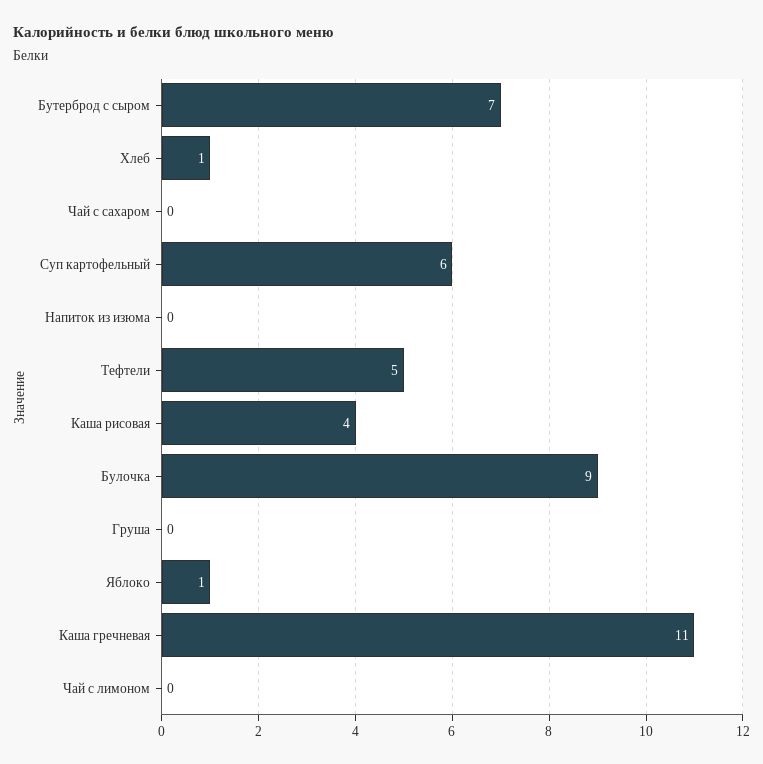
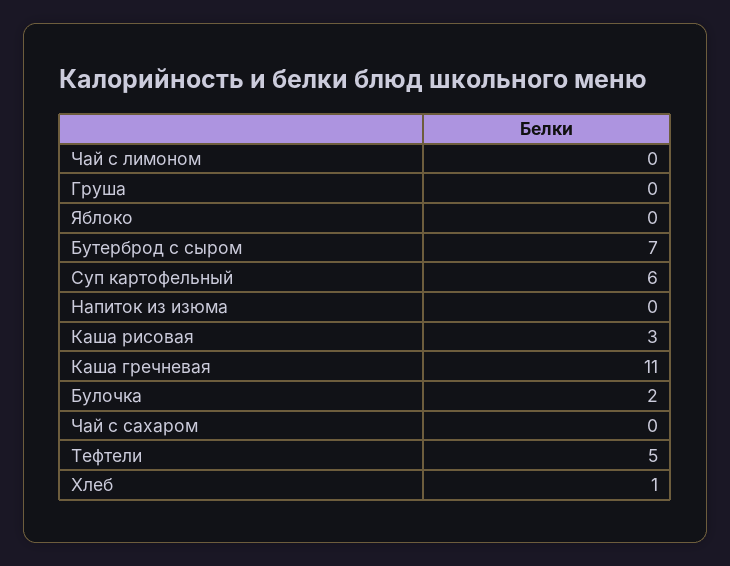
  {
    "Бутерброд с сыром": 7,
    "Хлеб": 1,
    "Чай с сахаром": 0,
    "Суп картофельный": 6,
    "Напиток из изюма": 0,
    "Тефтели": 5,
-   "Каша рисовая": 4,
+   "Каша рисовая": 3,
-   "Булочка": 9,
+   "Булочка": 2,
    "Груша": 0,
-   "Яблоко": 1,
+   "Яблоко": 0,
    "Каша гречневая": 11,
    "Чай с лимоном": 0
  }

